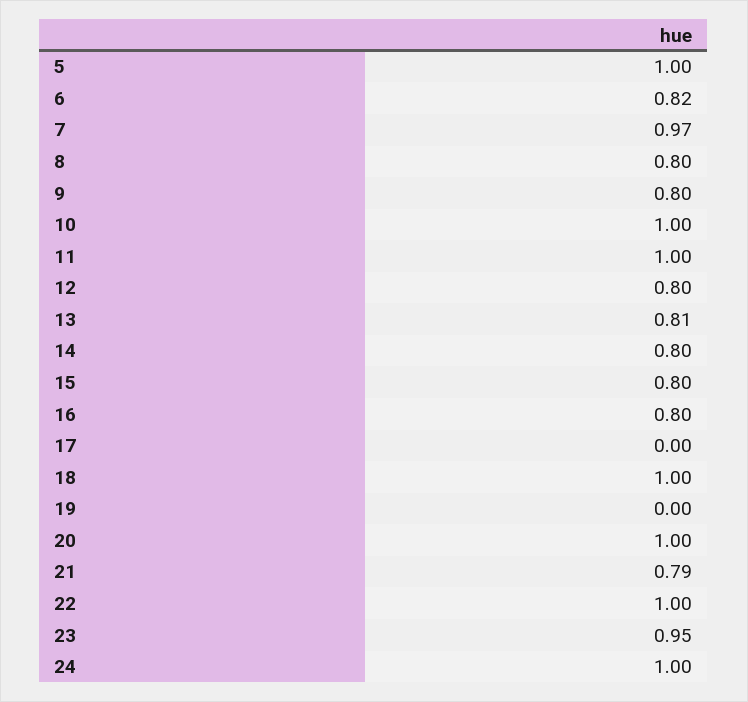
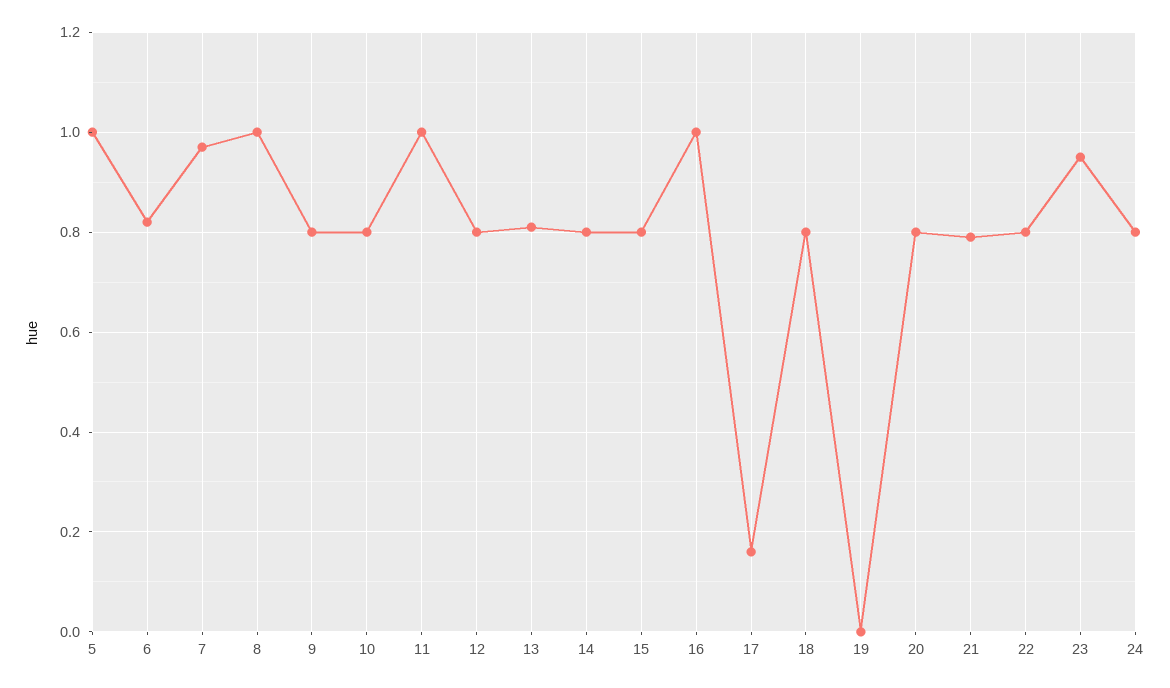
  {
    "5": 1,
    "6": 0.82,
    "7": 0.97,
-   "8": 0.8,
+   "8": 1,
    "9": 0.8,
-   "10": 1,
+   "10": 0.8,
    "11": 1,
    "12": 0.8,
    "13": 0.81,
    "14": 0.8,
    "15": 0.8,
-   "16": 0.8,
+   "16": 1,
-   "17": 0,
+   "17": 0.15,
-   "18": 1,
+   "18": 0.8,
    "19": 0,
-   "20": 1,
+   "20": 0.8,
    "21": 0.79,
-   "22": 1,
+   "22": 0.8,
    "23": 0.95,
-   "24": 1
+   "24": 0.8
  }

